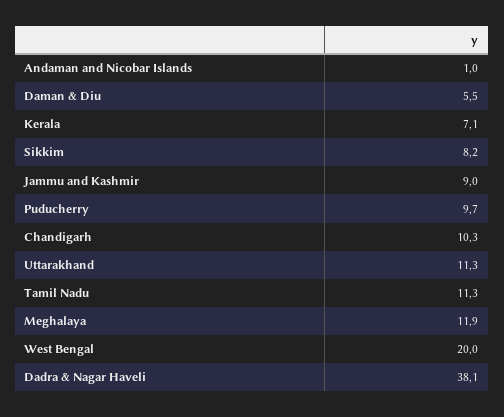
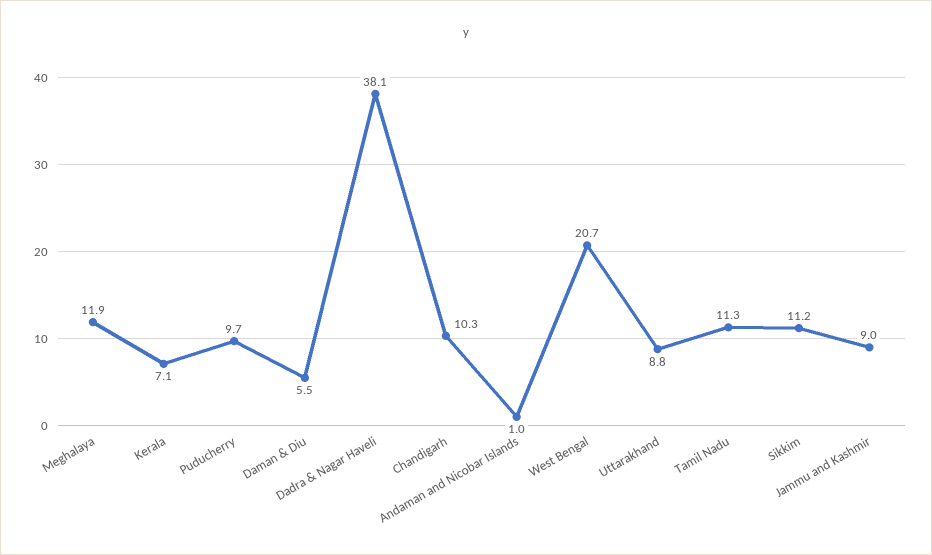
  {
    "Andaman and Nicobar Islands": 1,
    "Daman & Diu": 5.5,
    "Kerala": 7.1,
-   "Sikkim": 8.2,
+   "Sikkim": 11.2,
    "Jammu and Kashmir": 9,
    "Puducherry": 9.7,
    "Chandigarh": 10.3,
-   "Uttarakhand": 11.3,
+   "Uttarakhand": 8.8,
    "Tamil Nadu": 11.3,
    "Meghalaya": 11.9,
-   "West Bengal": 20,
+   "West Bengal": 20.7,
    "Dadra & Nagar Haveli": 38.1
  }

